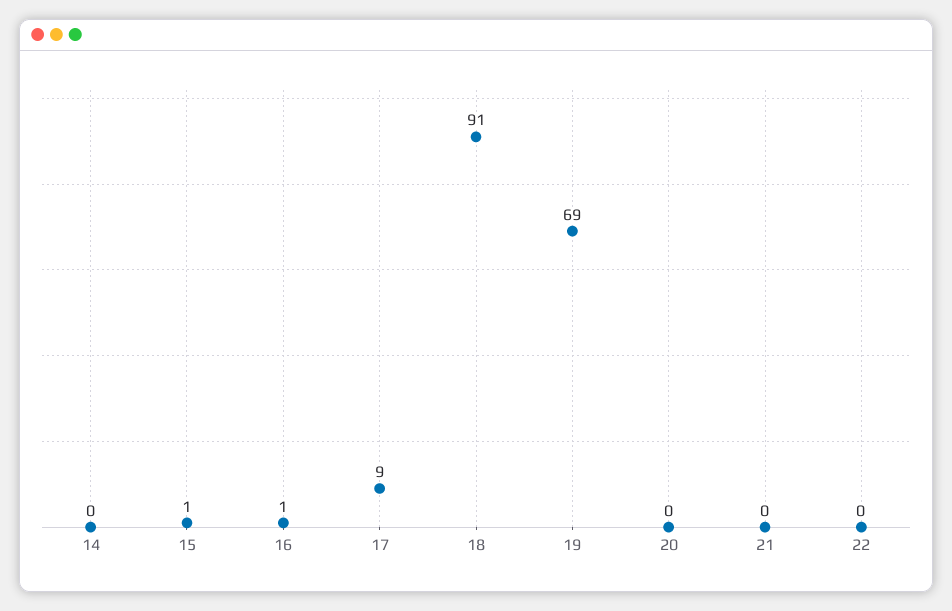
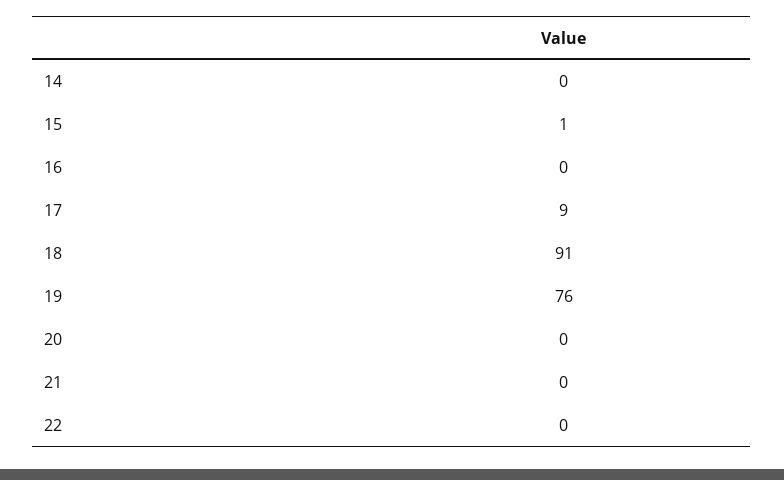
  {
    "14": 0,
    "15": 1,
-   "16": 1,
+   "16": 0,
    "17": 9,
    "18": 91,
-   "19": 69,
+   "19": 76,
    "20": 0,
    "21": 0,
    "22": 0
  }

